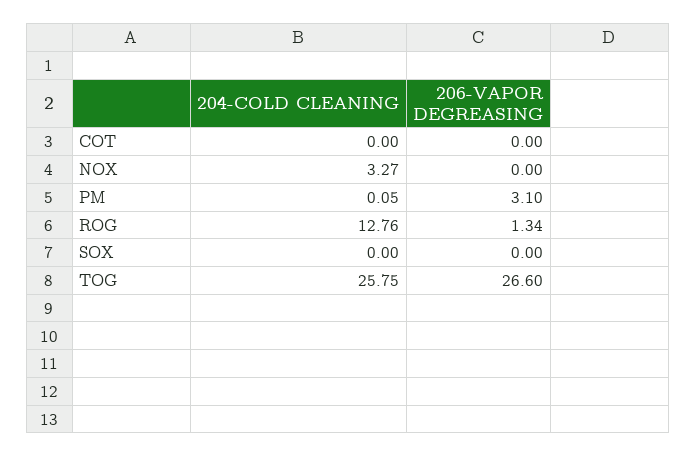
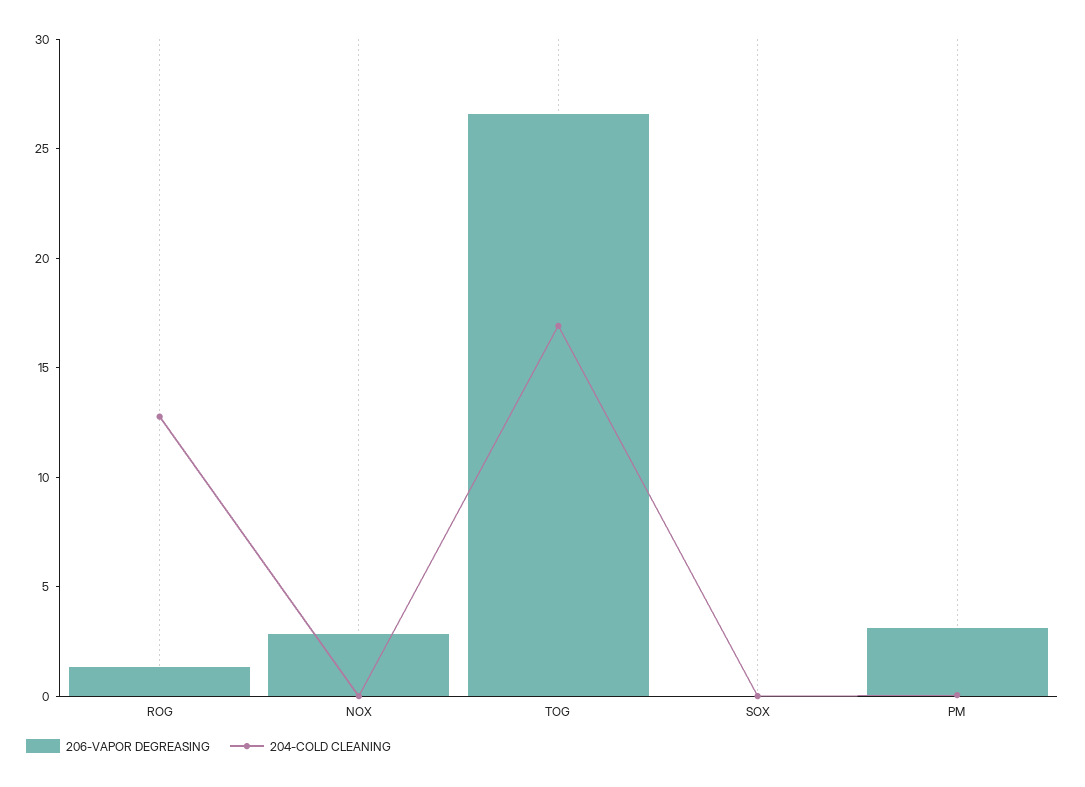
  {
    "204-COLD CLEANING": {
-     "COT": 0,
-     "NOX": 3.27,
+     "NOX": 0,
      "PM": 0.05,
      "ROG": 12.76,
      "SOX": 0,
-     "TOG": 25.75
+     "TOG": 17
    },
    "206-VAPOR DEGREASING": {
-     "COT": 0,
-     "NOX": 0,
+     "NOX": 3,
      "PM": 3.1,
      "ROG": 1.34,
      "SOX": 0,
      "TOG": 26.6
    }
  }

